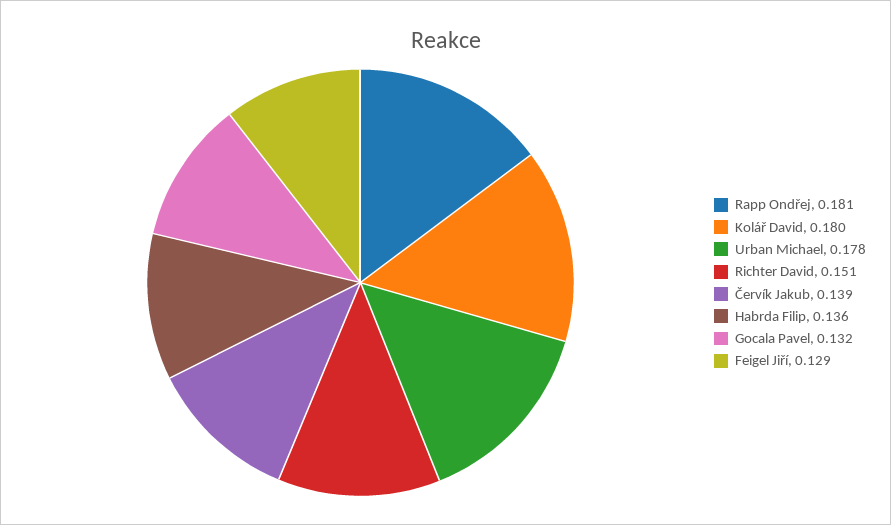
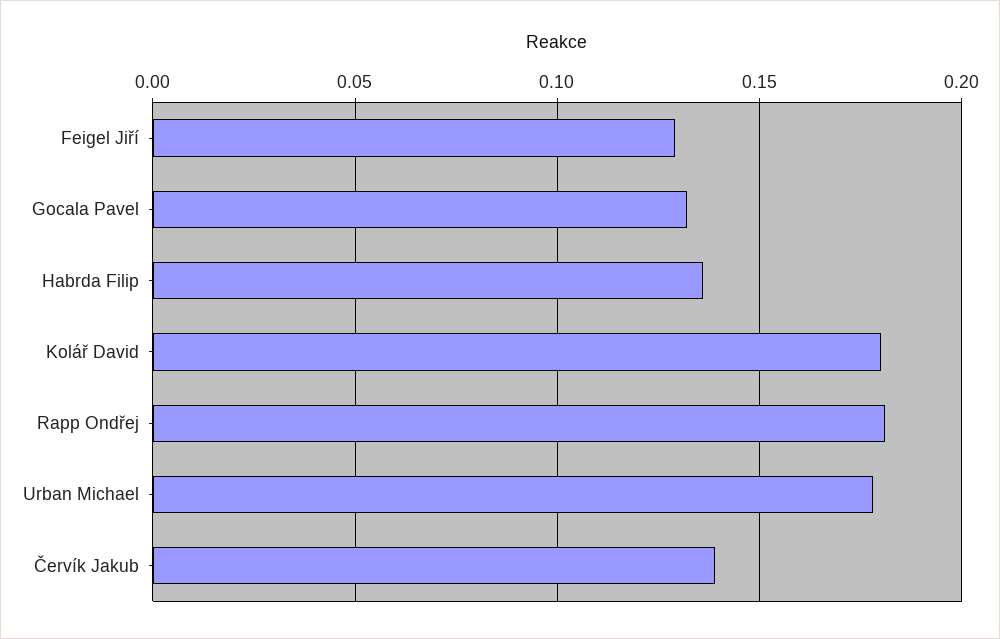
  {
    "Rapp Ondřej": 0.181,
    "Kolář David": 0.18,
    "Urban Michael": 0.178,
-   "Richter David": 0.151,
    "Červík Jakub": 0.139,
    "Habrda Filip": 0.136,
    "Gocala Pavel": 0.132,
    "Feigel Jiří": 0.129
  }

